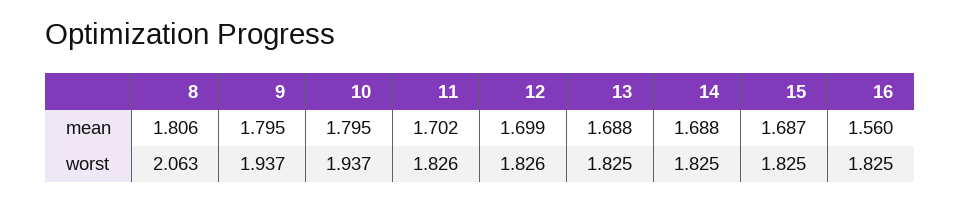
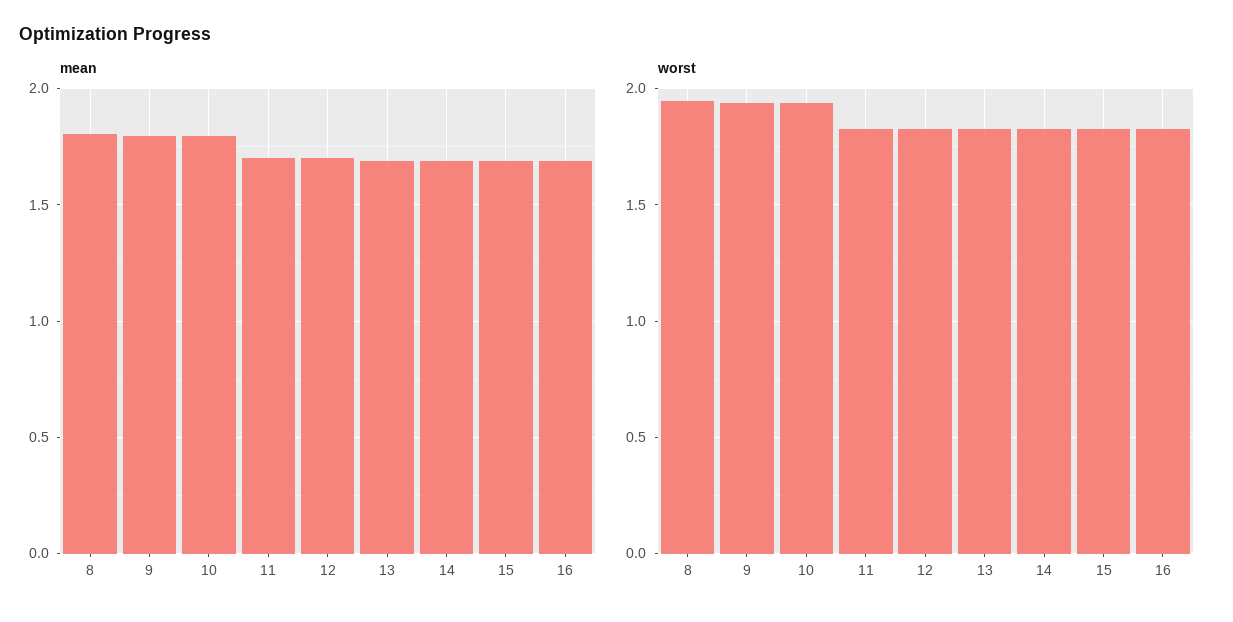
  {
    "mean": {
      "8": 1.806,
      "9": 1.795,
      "10": 1.795,
      "11": 1.702,
      "12": 1.699,
      "13": 1.688,
      "14": 1.688,
      "15": 1.687,
-     "16": 1.56
+     "16": 1.7
    },
    "worst": {
-     "8": 2.063,
+     "8": 1.95,
      "9": 1.937,
      "10": 1.937,
      "11": 1.826,
      "12": 1.826,
      "13": 1.825,
      "14": 1.825,
      "15": 1.825,
      "16": 1.825
    }
  }

